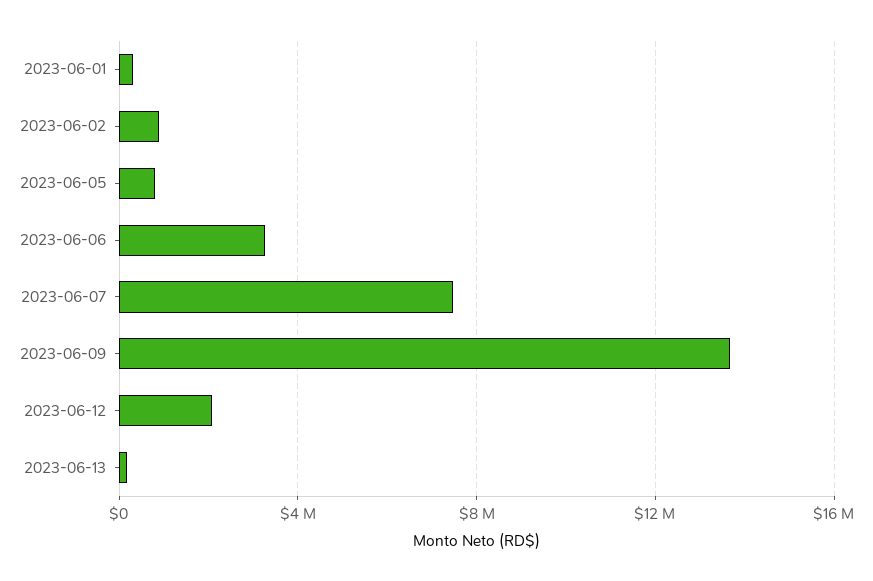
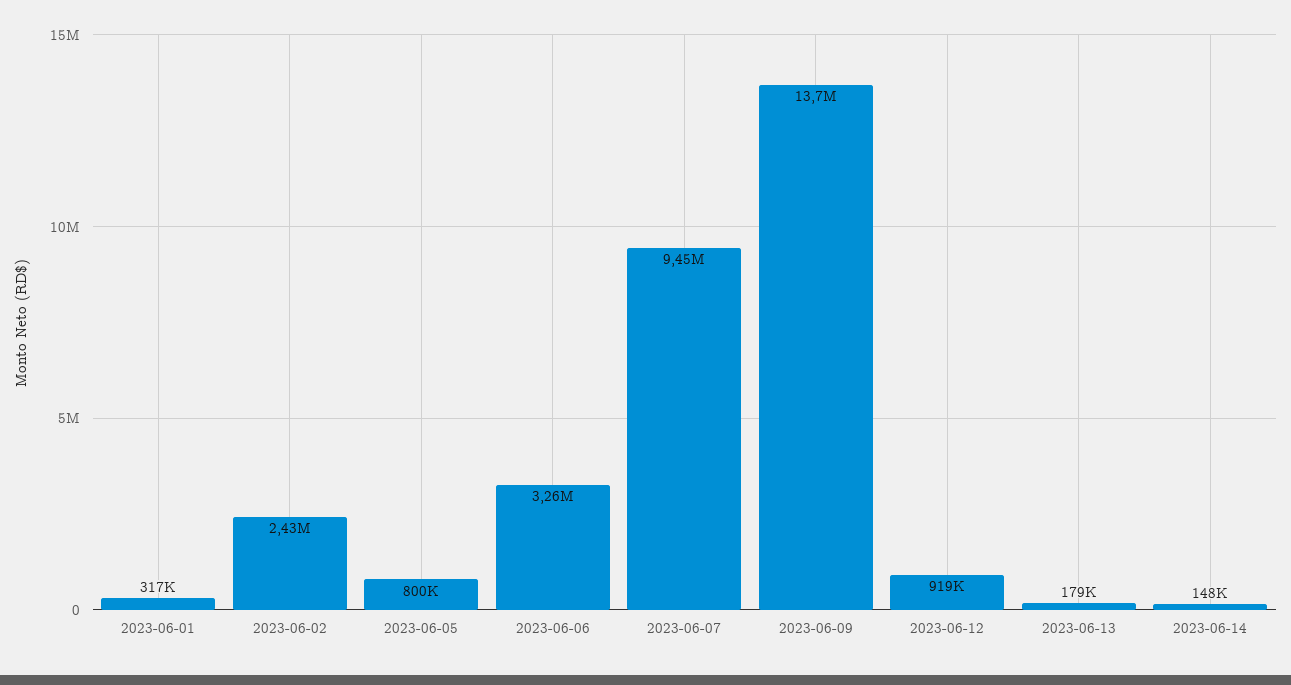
  {
    "2023-06-01": 317000,
-   "2023-06-02": 1000000,
+   "2023-06-02": 2430000,
    "2023-06-05": 800000,
    "2023-06-06": 3260000,
-   "2023-06-07": 7500000,
+   "2023-06-07": 9450000,
    "2023-06-09": 13700000,
-   "2023-06-12": 2000000,
+   "2023-06-12": 919000,
-   "2023-06-13": 179000
+   "2023-06-13": 179000,
+   "2023-06-14": 148000
  }

